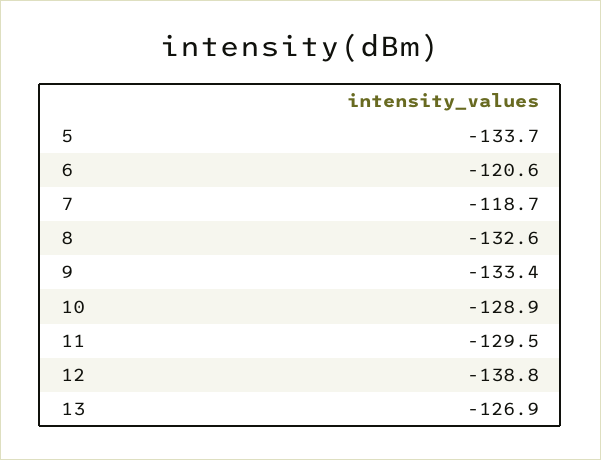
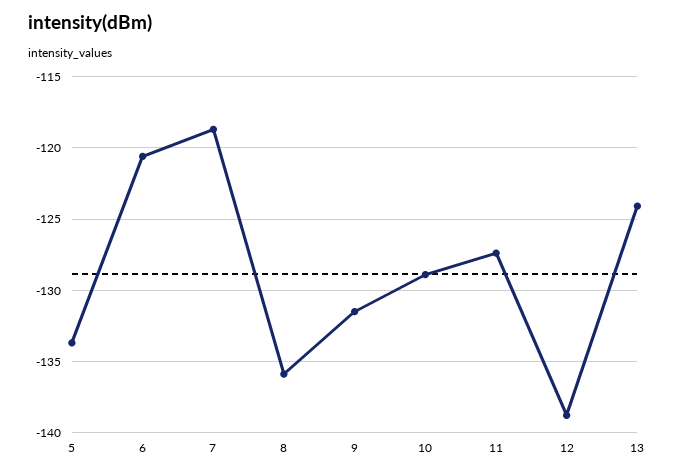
  {
    "5": -133.7,
    "6": -120.6,
    "7": -118.7,
-   "8": -132.6,
+   "8": -136,
-   "9": -133.4,
+   "9": -131.5,
    "10": -128.9,
-   "11": -129.5,
+   "11": -127.5,
    "12": -138.8,
-   "13": -126.9
+   "13": -124
  }

